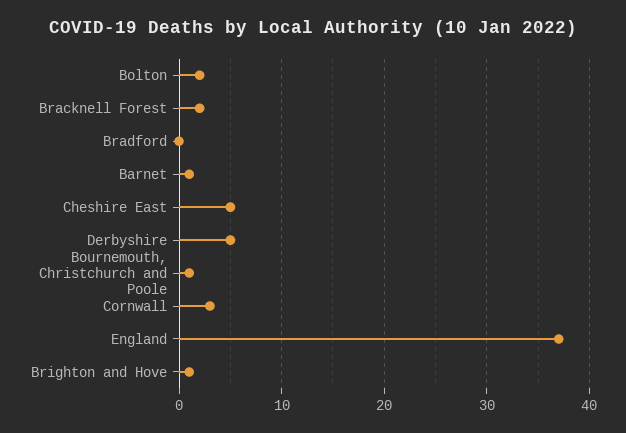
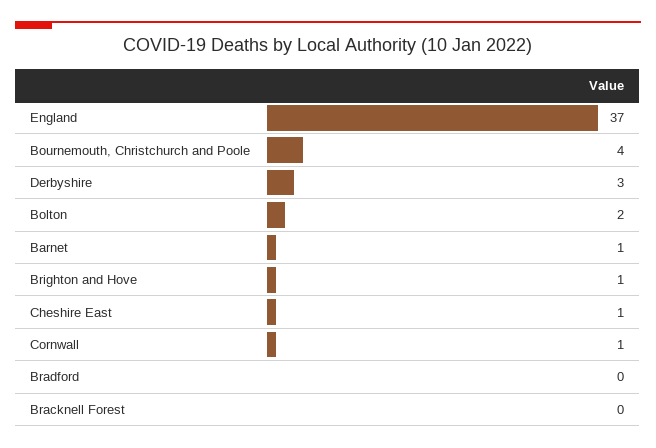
  {
    "Bolton": 2,
-   "Bracknell Forest": 2,
+   "Bracknell Forest": 0,
    "Bradford": 0,
    "Barnet": 1,
-   "Cheshire East": 5,
+   "Cheshire East": 1,
-   "Derbyshire": 5,
+   "Derbyshire": 3,
-   "Bournemouth, Christchurch and Poole": 1,
+   "Bournemouth, Christchurch and Poole": 4,
-   "Cornwall": 3,
+   "Cornwall": 1,
    "England": 37,
    "Brighton and Hove": 1
  }

